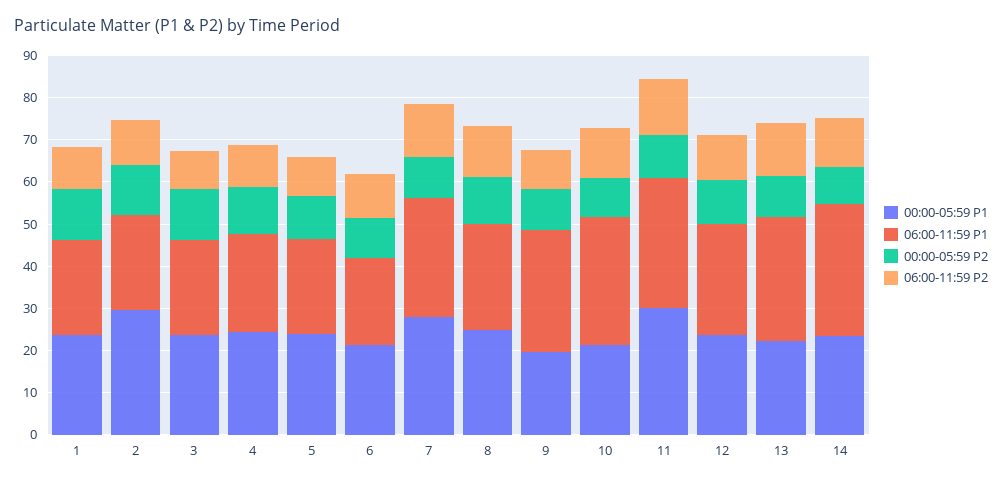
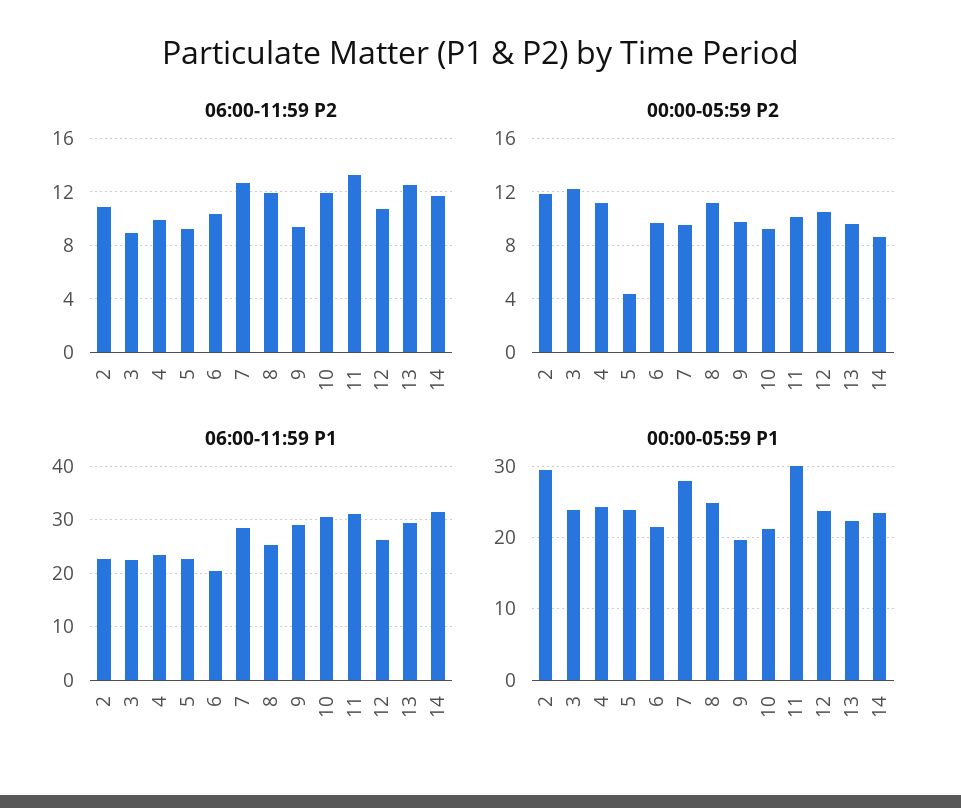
  {
    "00:00-05:59 P1": {
-     "1": 24,
      "2": 30,
      "3": 24,
      "4": 24,
      "5": 24,
      "6": 21,
      "7": 28,
      "8": 25,
      "9": 20,
      "10": 21,
      "11": 30,
      "12": 24,
      "13": 22,
      "14": 23
    },
    "06:00-11:59 P1": {
-     "1": 22,
      "2": 22,
      "3": 22,
      "4": 24,
      "5": 22,
      "6": 20,
      "7": 28,
      "8": 26,
      "9": 30,
      "10": 30,
      "11": 32,
      "12": 26,
      "13": 30,
      "14": 32
    },
    "00:00-05:59 P2": {
-     "1": 12,
      "2": 12,
      "3": 12,
      "4": 11,
-     "5": 10,
+     "5": 4.5,
      "6": 9.5,
      "7": 9.5,
      "8": 11,
      "9": 9.5,
      "10": 9,
      "11": 10,
      "12": 10.5,
      "13": 9.5,
      "14": 8.5
    },
    "06:00-11:59 P2": {
-     "1": 10,
      "2": 11,
      "3": 9,
      "4": 10,
      "5": 9,
      "6": 10.5,
      "7": 12.5,
      "8": 12,
      "9": 9.5,
      "10": 12,
      "11": 13.5,
      "12": 10.5,
      "13": 12.5,
      "14": 11.5
    }
  }

